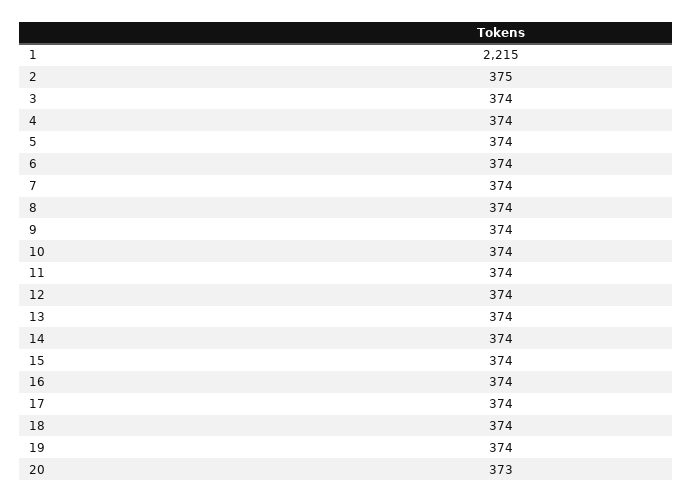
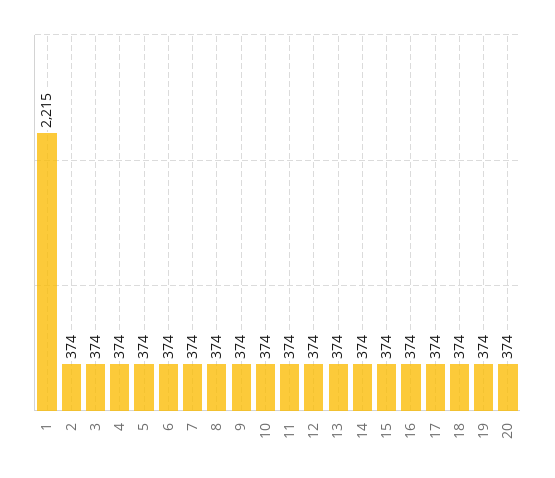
  {
    "1": 2215,
-   "2": 375,
+   "2": 374,
    "3": 374,
    "4": 374,
    "5": 374,
    "6": 374,
    "7": 374,
    "8": 374,
    "9": 374,
    "10": 374,
    "11": 374,
    "12": 374,
    "13": 374,
    "14": 374,
    "15": 374,
    "16": 374,
    "17": 374,
    "18": 374,
    "19": 374,
-   "20": 373
+   "20": 374
  }

